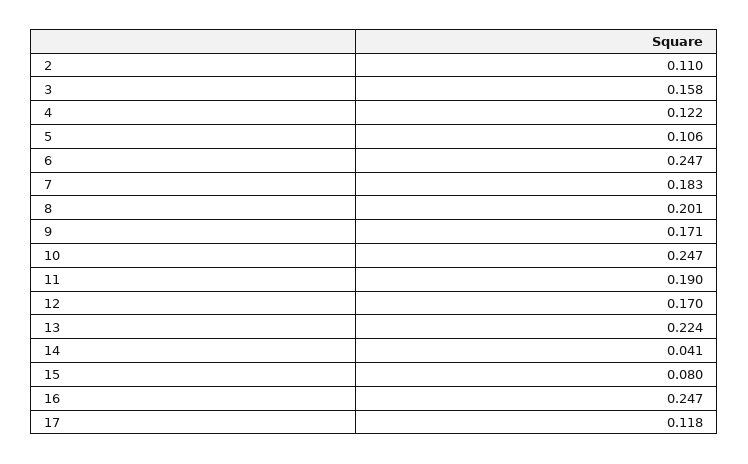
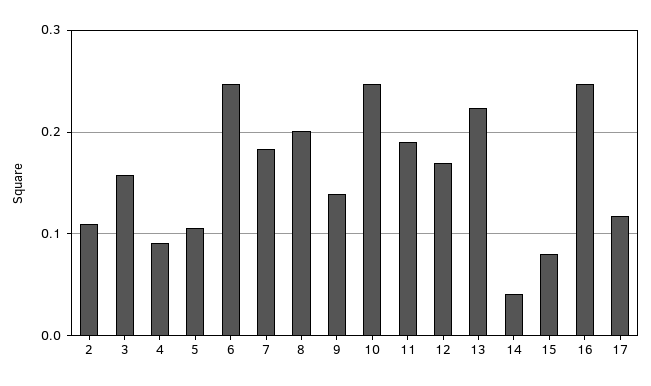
  {
    "2": 0.11,
    "3": 0.158,
-   "4": 0.122,
+   "4": 0.09,
    "5": 0.106,
    "6": 0.247,
    "7": 0.183,
    "8": 0.201,
-   "9": 0.171,
+   "9": 0.14,
    "10": 0.247,
    "11": 0.19,
    "12": 0.17,
    "13": 0.224,
    "14": 0.041,
    "15": 0.08,
    "16": 0.247,
    "17": 0.118
  }

